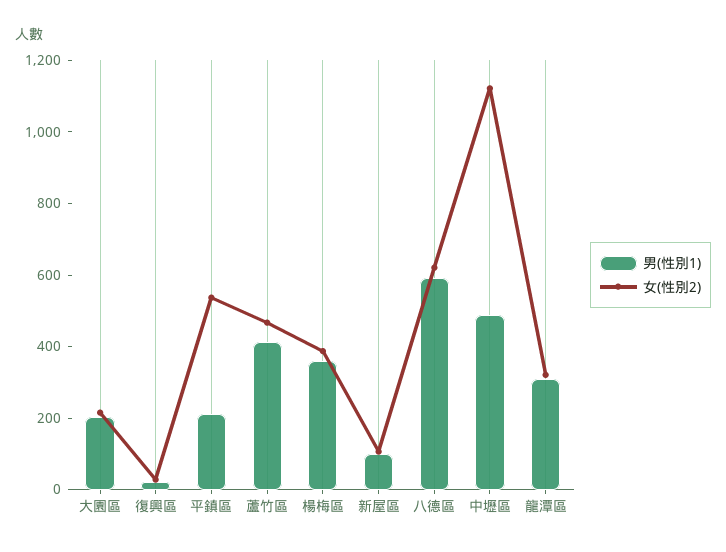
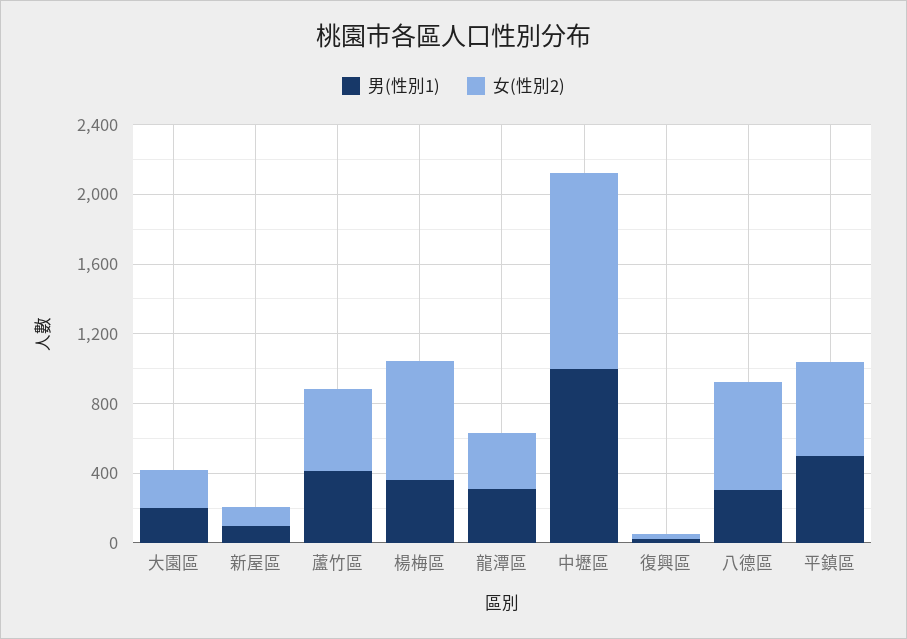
  {
    "男(性別1)": {
      "大園區": 200,
      "復興區": 0,
-     "平鎮區": 200,
+     "平鎮區": 500,
      "蘆竹區": 400,
      "楊梅區": 350,
      "新屋區": 100,
-     "八德區": 600,
+     "八德區": 300,
-     "中壢區": 500,
+     "中壢區": 1000,
      "龍潭區": 300
    },
    "女(性別2)": {
      "大園區": 200,
      "復興區": 50,
      "平鎮區": 550,
      "蘆竹區": 450,
-     "楊梅區": 400,
+     "楊梅區": 700,
      "新屋區": 100,
      "八德區": 600,
      "中壢區": 1100,
      "龍潭區": 300
    }
  }

